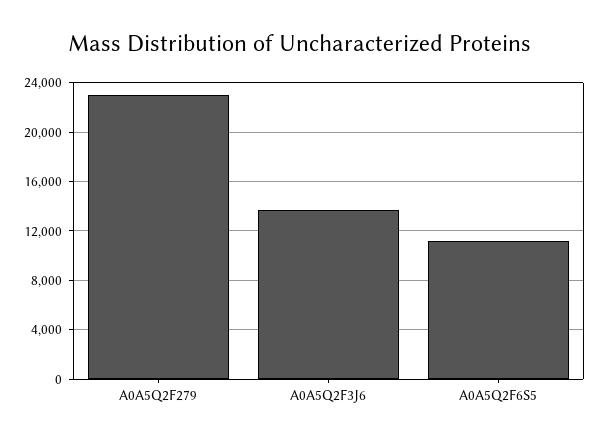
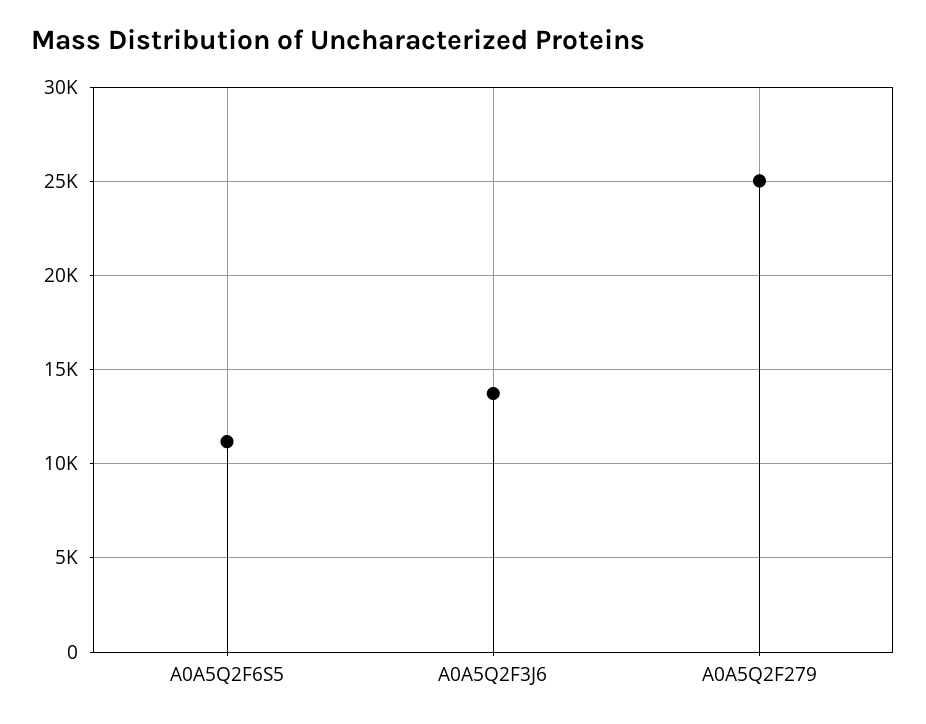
  {
-   "A0A5Q2F279": 23000,
+   "A0A5Q2F279": 25000,
    "A0A5Q2F3J6": 13500,
    "A0A5Q2F6S5": 11000
  }

